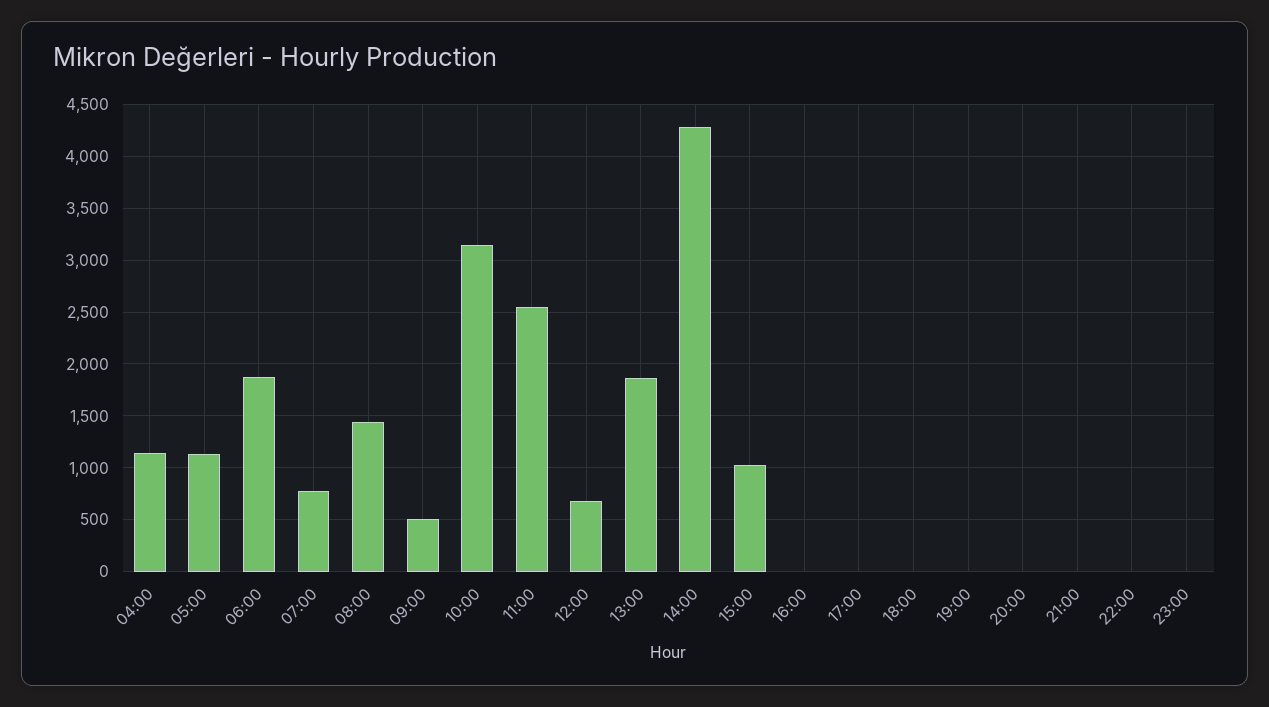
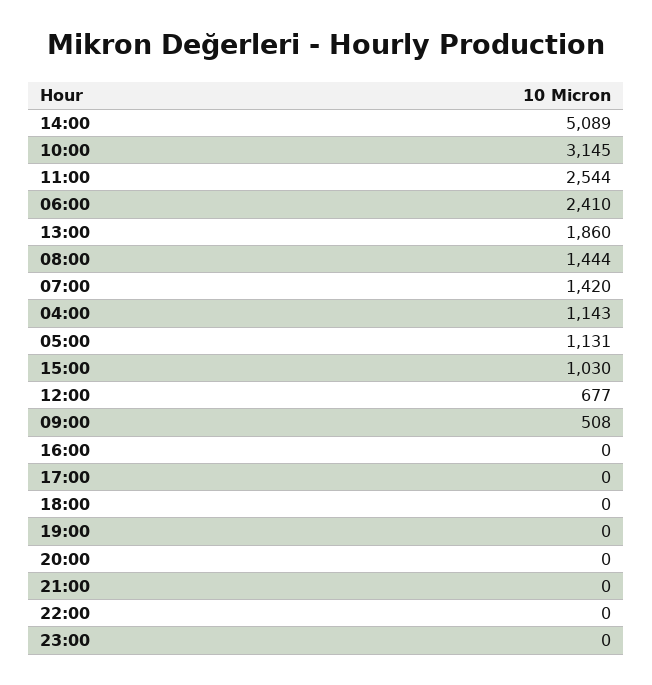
  {
    "04:00": 1143,
    "05:00": 1131,
-   "06:00": 1900,
+   "06:00": 2410,
-   "07:00": 800,
+   "07:00": 1420,
    "08:00": 1444,
    "09:00": 508,
    "10:00": 3145,
    "11:00": 2544,
    "12:00": 677,
    "13:00": 1860,
-   "14:00": 4300,
+   "14:00": 5089,
    "15:00": 1030,
    "16:00": 0,
    "17:00": 0,
    "18:00": 0,
    "19:00": 0,
    "20:00": 0,
    "21:00": 0,
    "22:00": 0,
    "23:00": 0
  }

